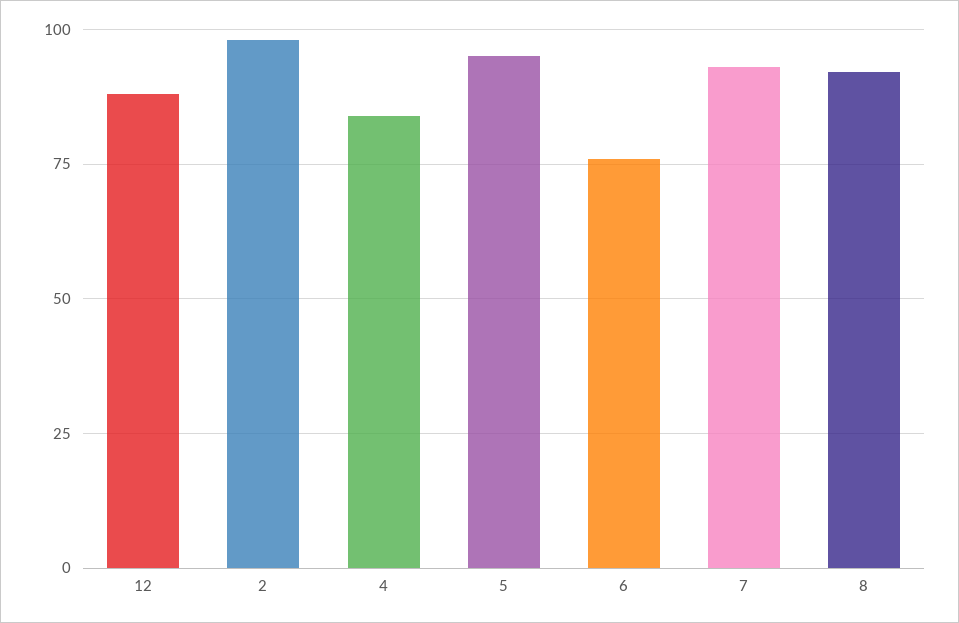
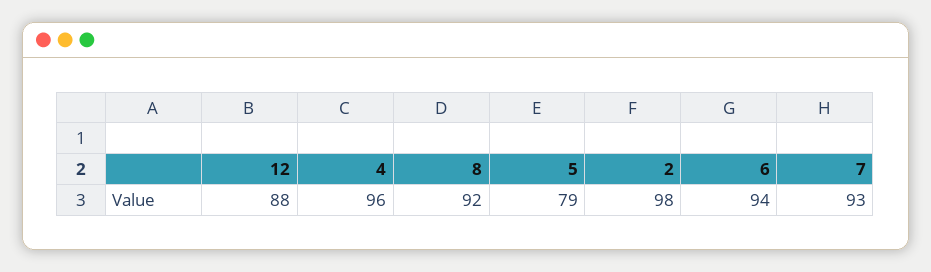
  {
    "12": 88,
    "2": 98,
-   "4": 85,
+   "4": 96,
-   "5": 95,
+   "5": 79,
-   "6": 75,
+   "6": 94,
    "7": 93,
    "8": 92
  }

